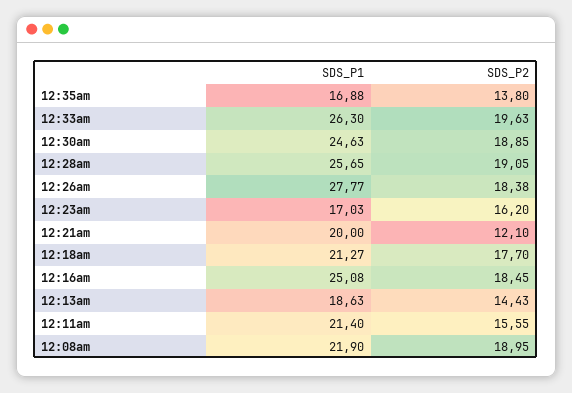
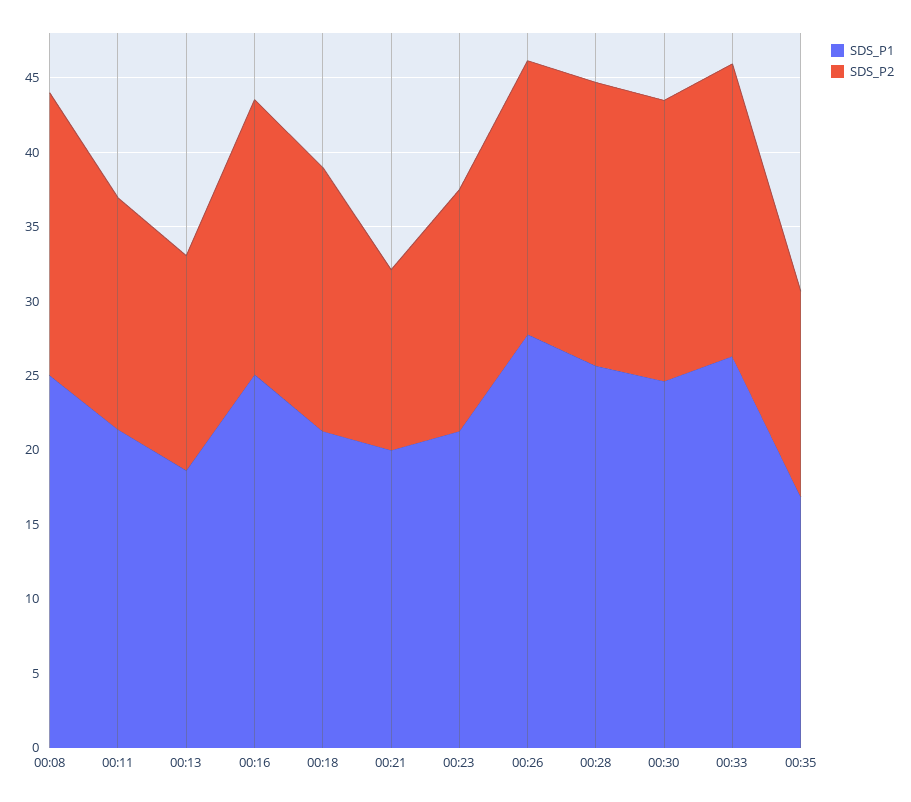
  {
    "SDS_P1": {
      "12:35am": 16.88,
      "12:33am": 26.3,
      "12:30am": 24.63,
      "12:28am": 25.65,
      "12:26am": 27.77,
-     "12:23am": 17.03,
+     "12:23am": 21,
      "12:21am": 20,
      "12:18am": 21.27,
      "12:16am": 25.08,
      "12:13am": 18.63,
      "12:11am": 21.4,
-     "12:08am": 21.9
+     "12:08am": 25
    },
    "SDS_P2": {
      "12:35am": 13.8,
      "12:33am": 19.63,
      "12:30am": 18.85,
      "12:28am": 19.05,
      "12:26am": 18.38,
      "12:23am": 16.2,
      "12:21am": 12.1,
      "12:18am": 17.7,
      "12:16am": 18.45,
      "12:13am": 14.43,
      "12:11am": 15.55,
      "12:08am": 18.95
    }
  }

